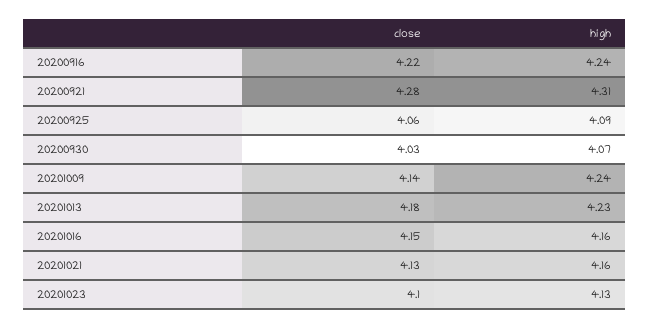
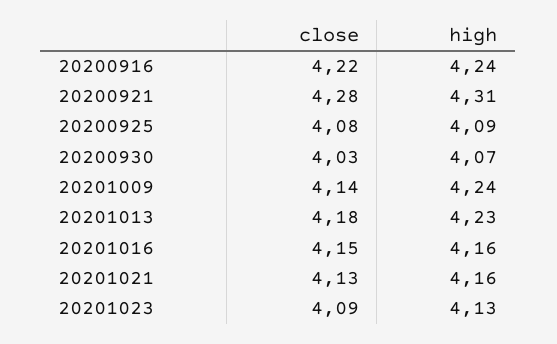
  {
    "close": {
      "20200916": 4.22,
      "20200921": 4.28,
-     "20200925": 4.06,
+     "20200925": 4.08,
      "20200930": 4.03,
      "20201009": 4.14,
      "20201013": 4.18,
      "20201016": 4.15,
      "20201021": 4.13,
-     "20201023": 4.1
+     "20201023": 4.09
    },
    "high": {
      "20200916": 4.24,
      "20200921": 4.31,
      "20200925": 4.09,
      "20200930": 4.07,
      "20201009": 4.24,
      "20201013": 4.23,
      "20201016": 4.16,
      "20201021": 4.16,
      "20201023": 4.13
    }
  }

